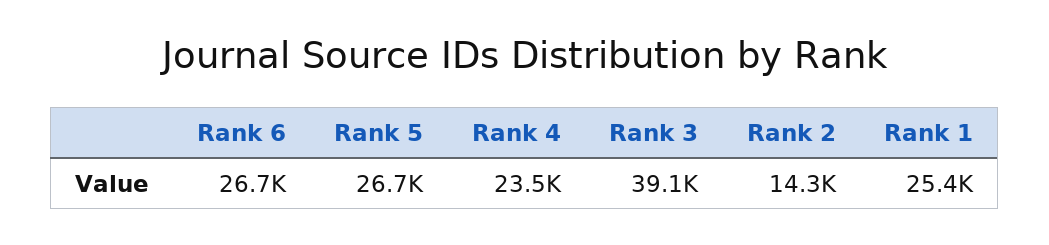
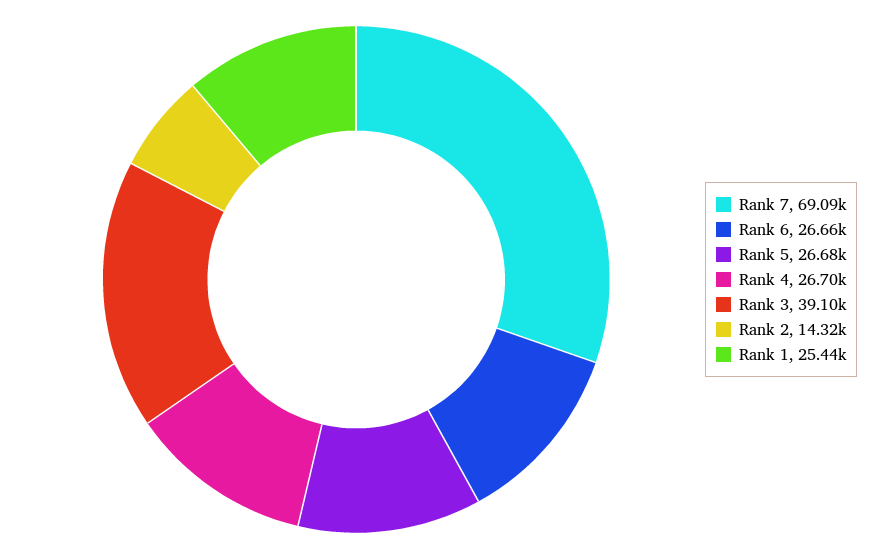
  {
    "Rank 6": 26660,
    "Rank 5": 26680,
-   "Rank 4": 23500,
+   "Rank 4": 26700,
    "Rank 3": 39100,
    "Rank 2": 14320,
-   "Rank 1": 25440
+   "Rank 1": 25440,
+   "Rank 7": 69090
  }

